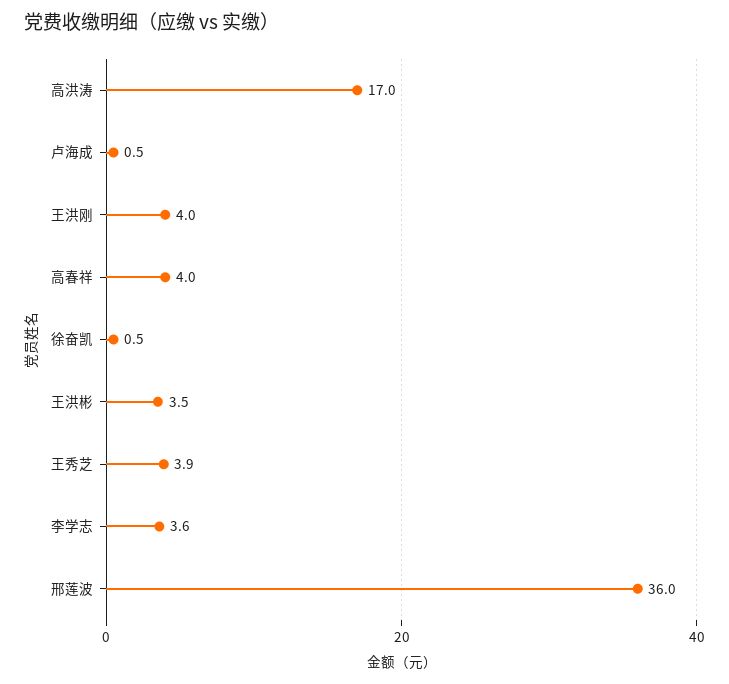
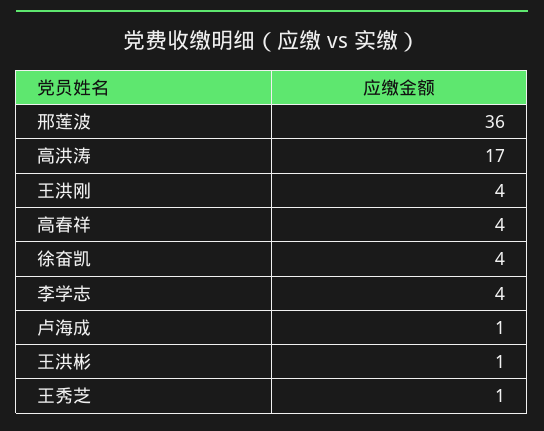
  {
    "高洪涛": 17,
    "卢海成": 0.5,
    "王洪刚": 4,
    "高春祥": 4,
-   "徐奋凯": 0.5,
+   "徐奋凯": 4,
-   "王洪彬": 3.5,
+   "王洪彬": 1,
-   "王秀芝": 3.9,
+   "王秀芝": 1,
    "李学志": 3.6,
    "邢莲波": 36
  }

